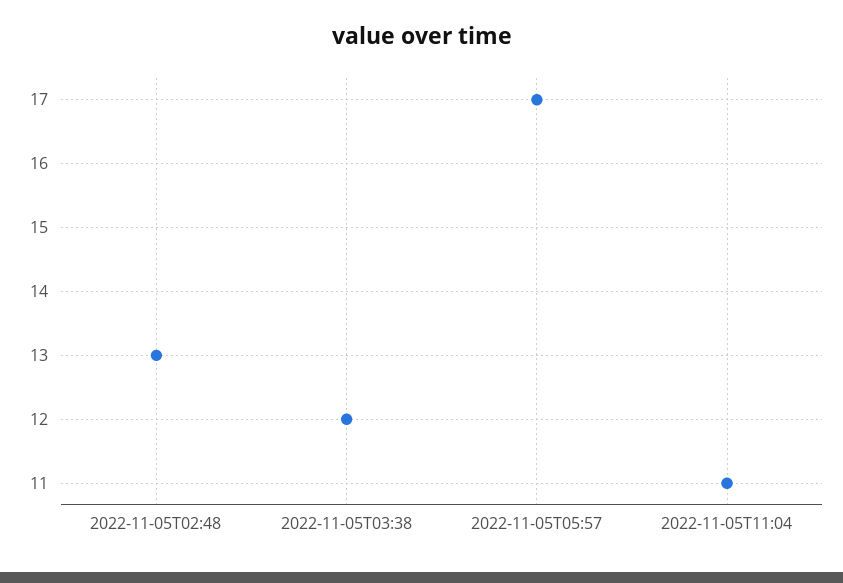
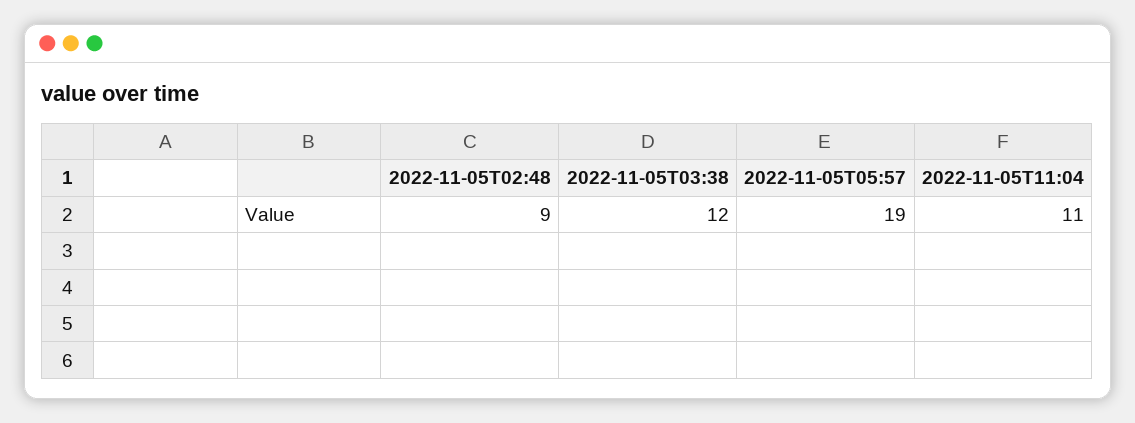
  {
-   "2022-11-05T02:48": 13,
+   "2022-11-05T02:48": 9,
    "2022-11-05T03:38": 12,
-   "2022-11-05T05:57": 17,
+   "2022-11-05T05:57": 19,
    "2022-11-05T11:04": 11
  }

